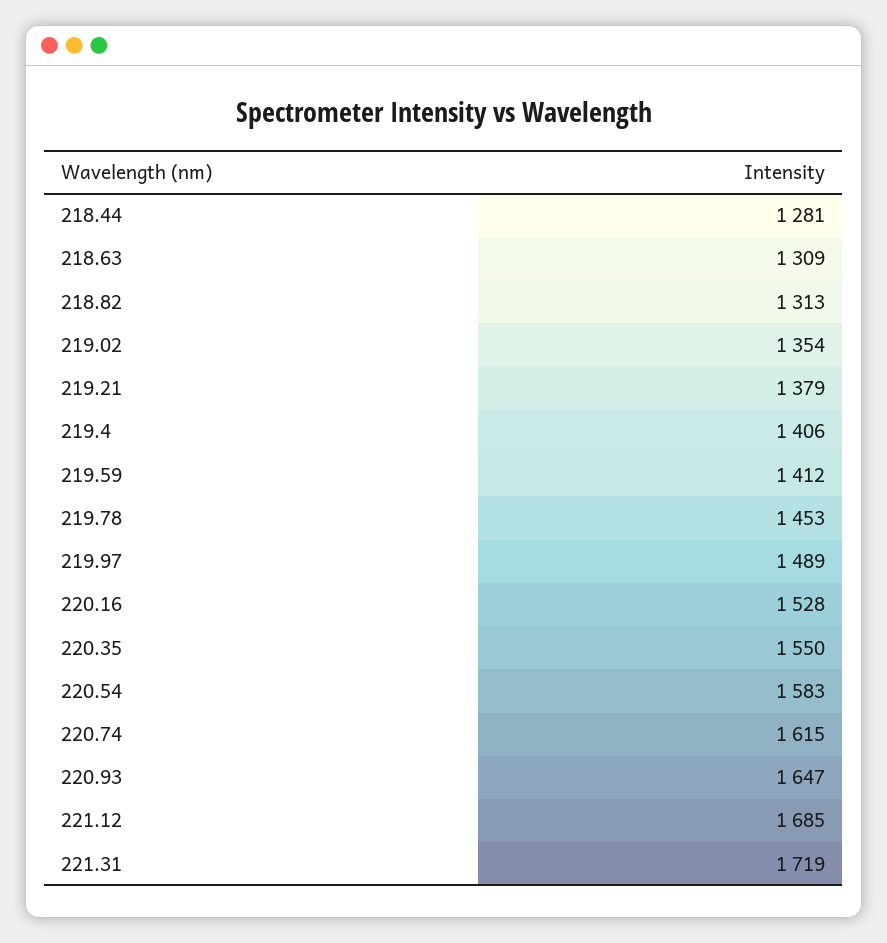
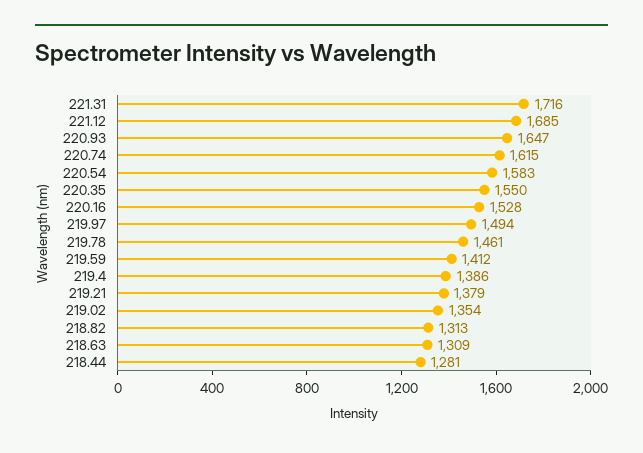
  {
    "218.44": 1281,
    "218.63": 1309,
    "218.82": 1313,
    "219.02": 1354,
    "219.21": 1379,
-   "219.4": 1406,
+   "219.4": 1386,
    "219.59": 1412,
-   "219.78": 1453,
+   "219.78": 1461,
-   "219.97": 1489,
+   "219.97": 1494,
    "220.16": 1528,
    "220.35": 1550,
    "220.54": 1583,
    "220.74": 1615,
    "220.93": 1647,
    "221.12": 1685,
-   "221.31": 1719
+   "221.31": 1716
  }

